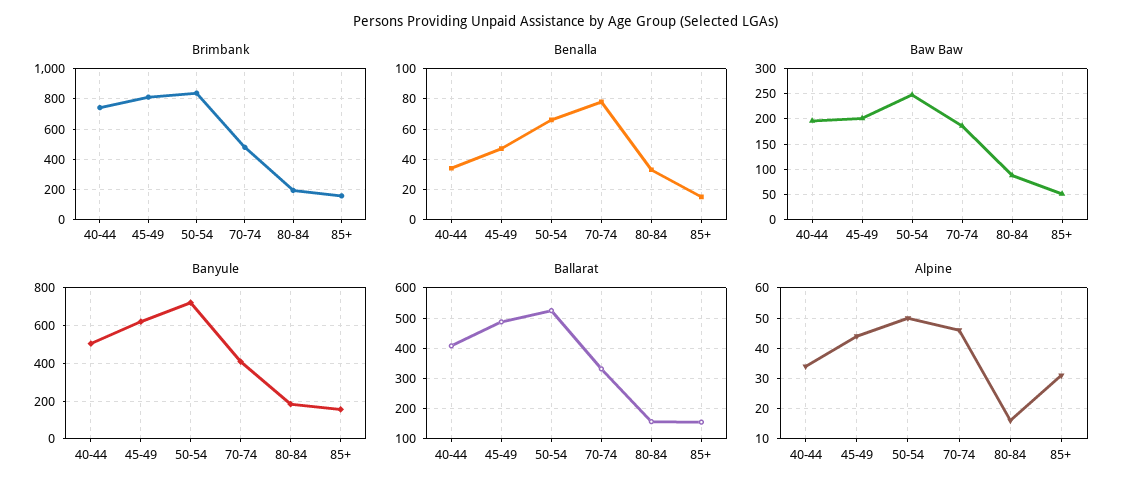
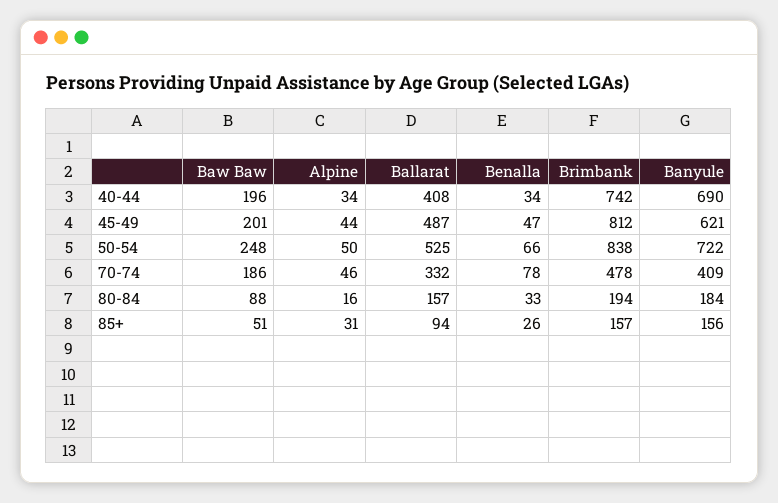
  {
    "Brimbank": {
      "40-44": 742,
      "45-49": 812,
      "50-54": 838,
      "70-74": 478,
      "80-84": 194,
      "85+": 157
    },
    "Benalla": {
      "40-44": 34,
      "45-49": 47,
      "50-54": 66,
      "70-74": 78,
      "80-84": 33,
-     "85+": 15
+     "85+": 26
    },
    "Baw Baw": {
      "40-44": 196,
      "45-49": 201,
      "50-54": 248,
      "70-74": 186,
      "80-84": 88,
      "85+": 51
    },
    "Banyule": {
-     "40-44": 500,
+     "40-44": 690,
      "45-49": 621,
      "50-54": 722,
      "70-74": 409,
      "80-84": 184,
      "85+": 156
    },
    "Ballarat": {
      "40-44": 408,
      "45-49": 487,
      "50-54": 525,
      "70-74": 332,
      "80-84": 157,
-     "85+": 160
+     "85+": 94
    },
    "Alpine": {
      "40-44": 34,
      "45-49": 44,
      "50-54": 50,
      "70-74": 46,
      "80-84": 16,
      "85+": 31
    }
  }

